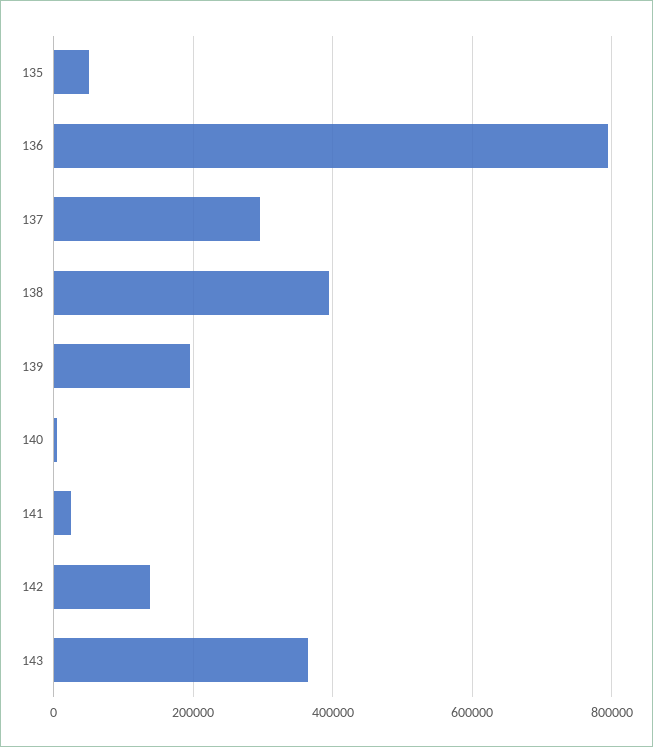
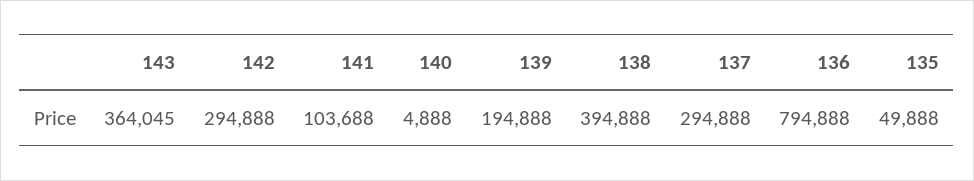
  {
    "135": 49888,
    "136": 794888,
    "137": 294888,
    "138": 394888,
    "139": 194888,
    "140": 4888,
-   "141": 20000,
+   "141": 103688,
-   "142": 140000,
+   "142": 294888,
    "143": 364045
  }

